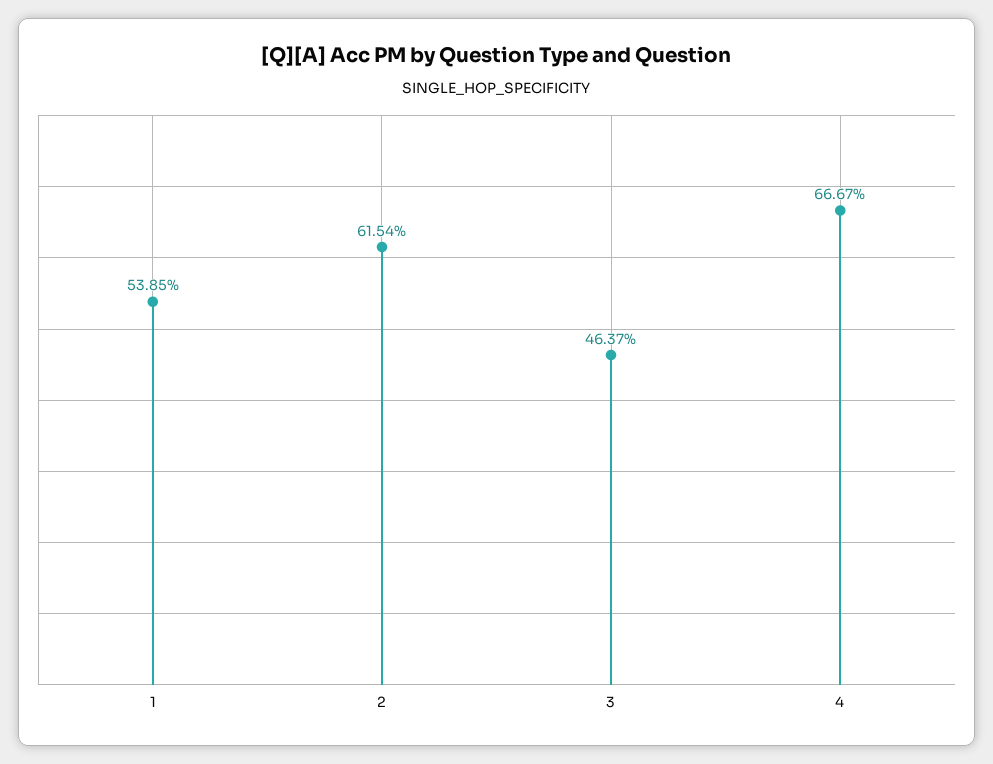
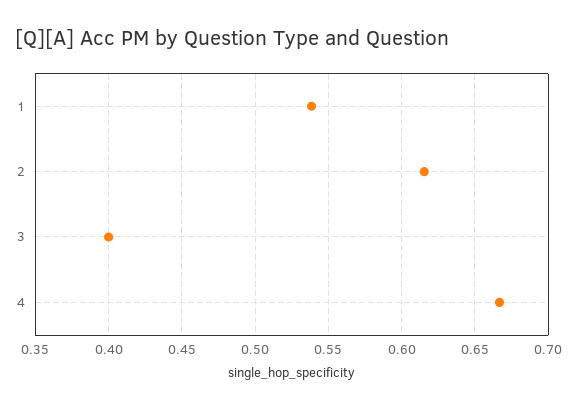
  {
    "1": 0.5385,
    "2": 0.6154,
-   "3": 0.4637,
+   "3": 0.4,
    "4": 0.6667
  }

